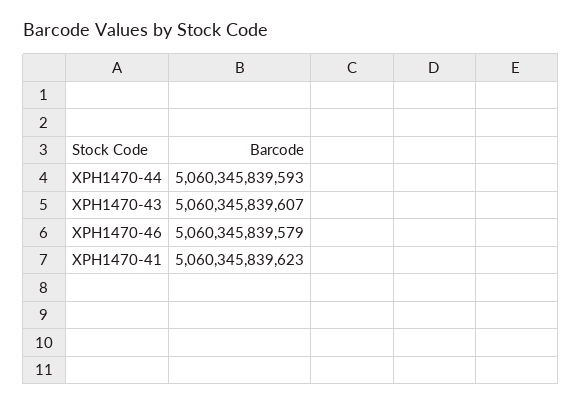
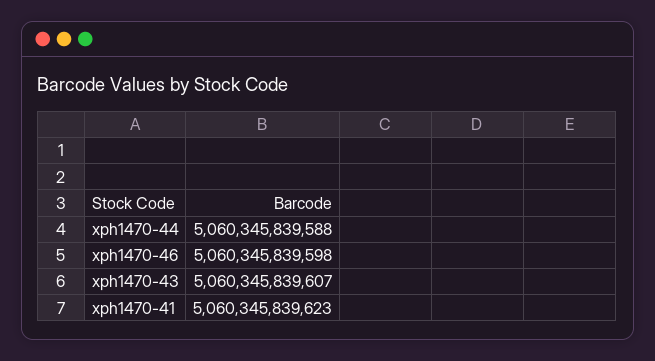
  {
-   "XPH1470-44": 5060345839593,
+   "XPH1470-44": 5060345839588,
    "XPH1470-43": 5060345839607,
-   "XPH1470-46": 5060345839579,
+   "XPH1470-46": 5060345839598,
    "XPH1470-41": 5060345839623
  }

